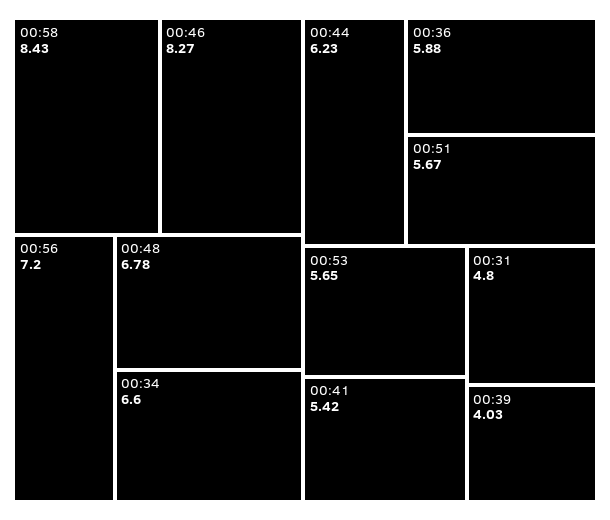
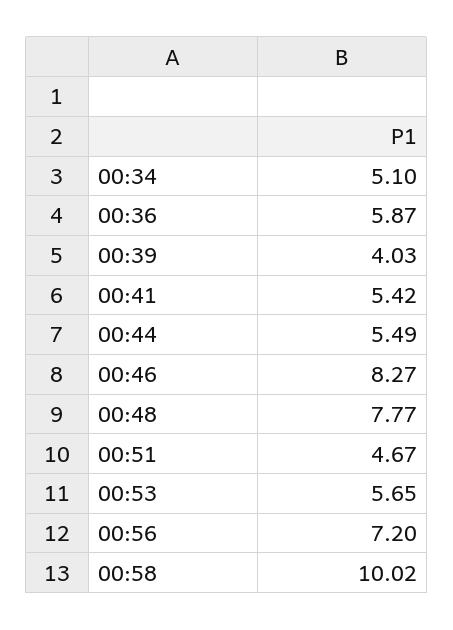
  {
-   "00:58": 8.43,
+   "00:58": 10.02,
    "00:46": 8.27,
    "00:56": 7.2,
-   "00:48": 6.78,
+   "00:48": 7.77,
-   "00:34": 6.6,
+   "00:34": 5.1,
-   "00:44": 6.23,
+   "00:44": 5.49,
-   "00:36": 5.88,
+   "00:36": 5.87,
-   "00:51": 5.67,
+   "00:51": 4.67,
    "00:53": 5.65,
    "00:41": 5.42,
-   "00:31": 4.8,
    "00:39": 4.03
  }

